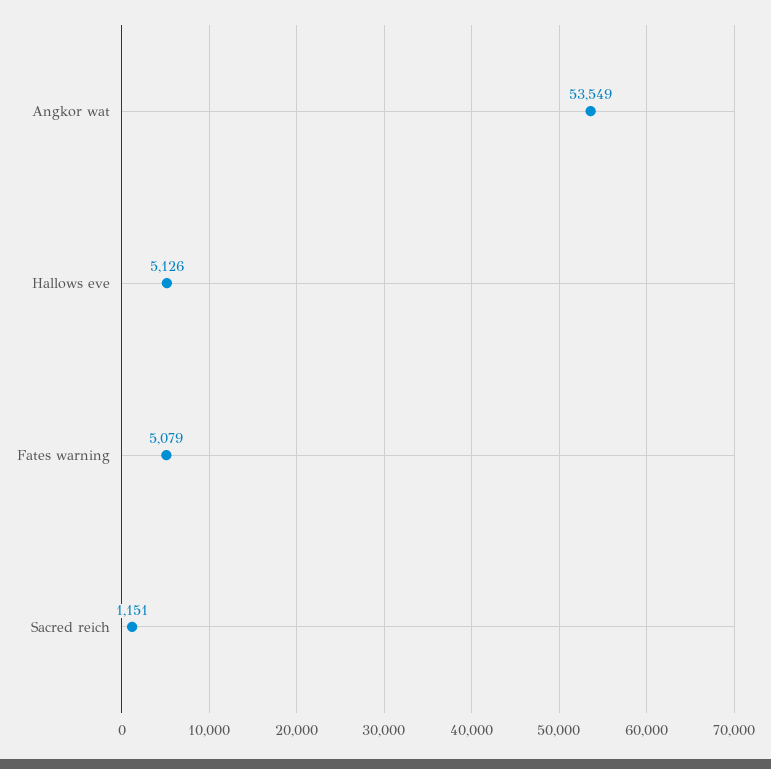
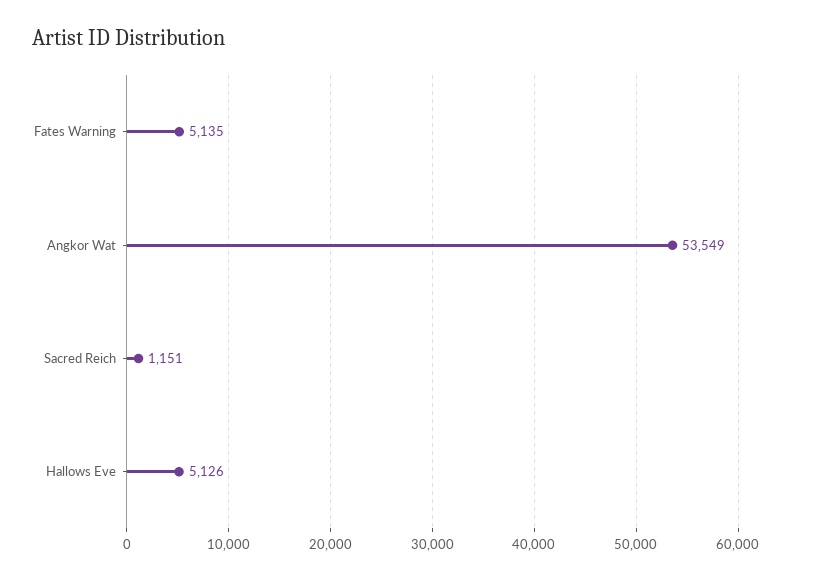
  {
    "Angkor wat": 53549,
    "Hallows eve": 5126,
-   "Fates warning": 5079,
+   "Fates warning": 5135,
    "Sacred reich": 1151
  }

